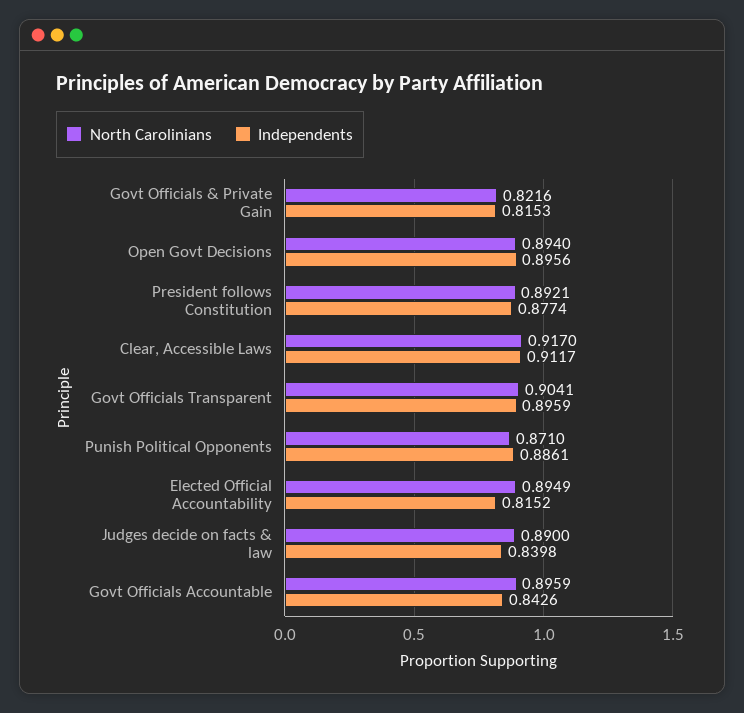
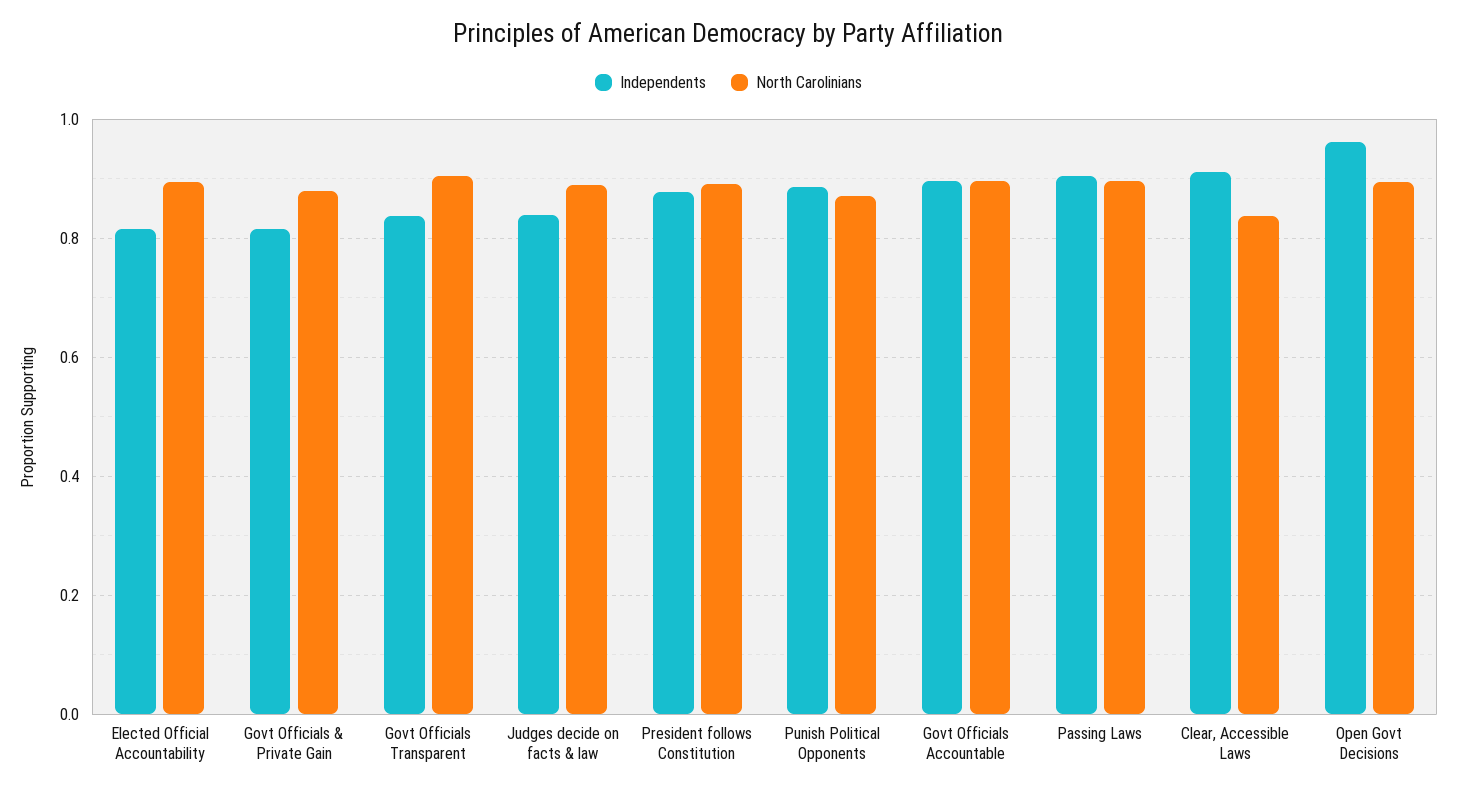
  {
    "North Carolinians": {
-     "Govt Officials & Private Gain": 0.8216,
+     "Govt Officials & Private Gain": 0.88,
      "Open Govt Decisions": 0.894,
      "President follows Constitution": 0.8921,
-     "Clear, Accessible Laws": 0.917,
+     "Clear, Accessible Laws": 0.84,
      "Govt Officials Transparent": 0.9041,
      "Punish Political Opponents": 0.871,
      "Elected Official Accountability": 0.8949,
      "Judges decide on facts & law": 0.89,
-     "Govt Officials Accountable": 0.8959
+     "Govt Officials Accountable": 0.8959,
+     "Passing Laws": 0.9
    },
    "Independents": {
      "Govt Officials & Private Gain": 0.8153,
-     "Open Govt Decisions": 0.8956,
+     "Open Govt Decisions": 0.96,
      "President follows Constitution": 0.8774,
      "Clear, Accessible Laws": 0.9117,
-     "Govt Officials Transparent": 0.8959,
+     "Govt Officials Transparent": 0.84,
      "Punish Political Opponents": 0.8861,
      "Elected Official Accountability": 0.8152,
      "Judges decide on facts & law": 0.8398,
-     "Govt Officials Accountable": 0.8426
+     "Govt Officials Accountable": 0.9,
+     "Passing Laws": 0.9
    }
  }

